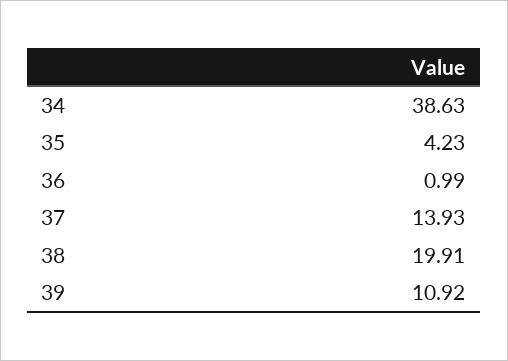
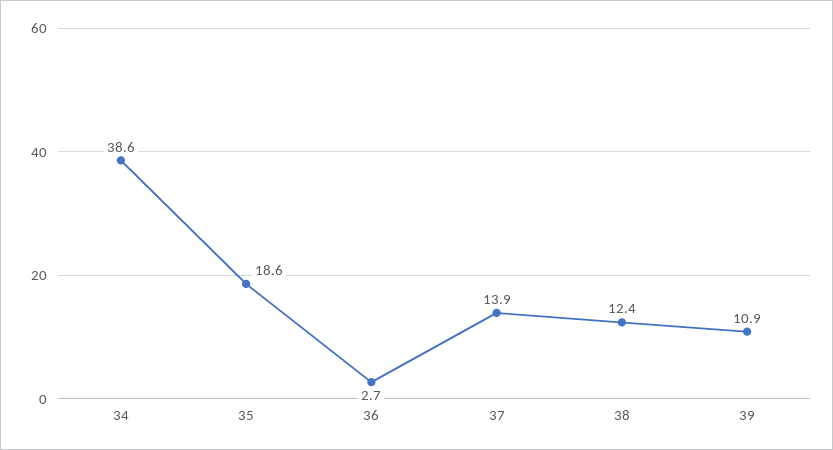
  {
    "34": 38.63,
-   "35": 4.23,
+   "35": 18.6,
-   "36": 0.99,
+   "36": 2.7,
    "37": 13.93,
-   "38": 19.91,
+   "38": 12.4,
    "39": 10.92
  }

